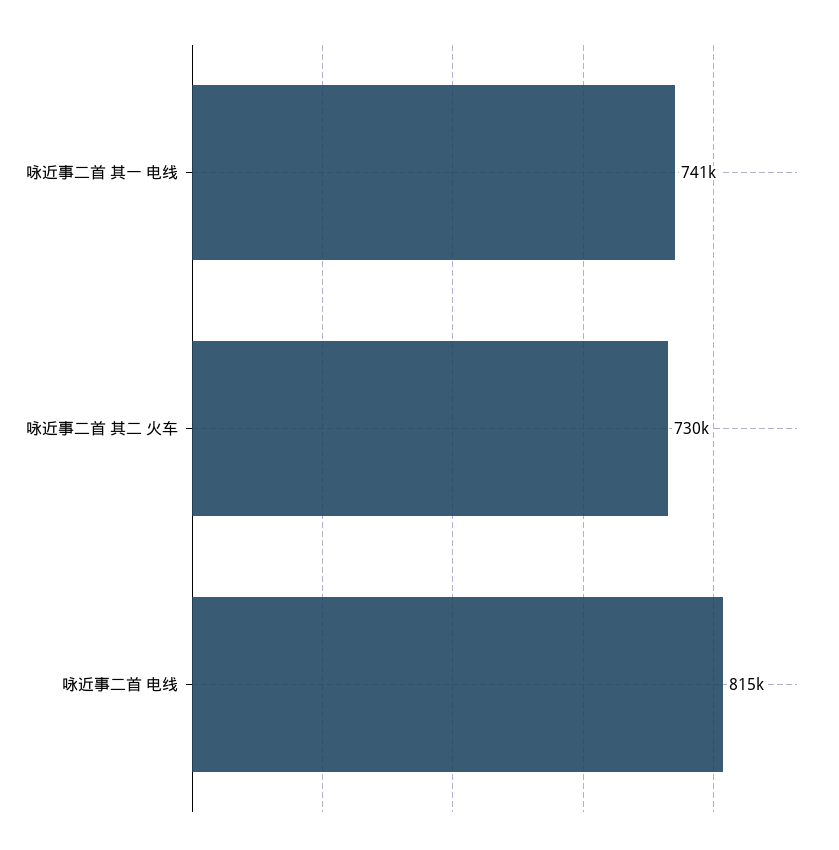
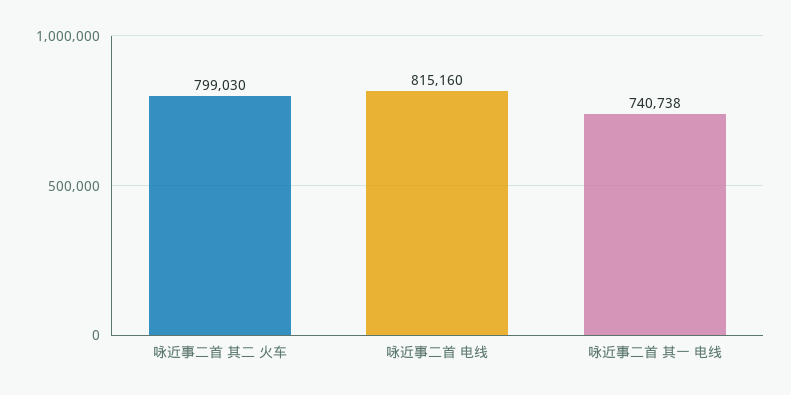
  {
    "咏近事二首 其一 电线": 740738,
-   "咏近事二首 其二 火车": 730000,
+   "咏近事二首 其二 火车": 799030,
    "咏近事二首 电线": 815160
  }

